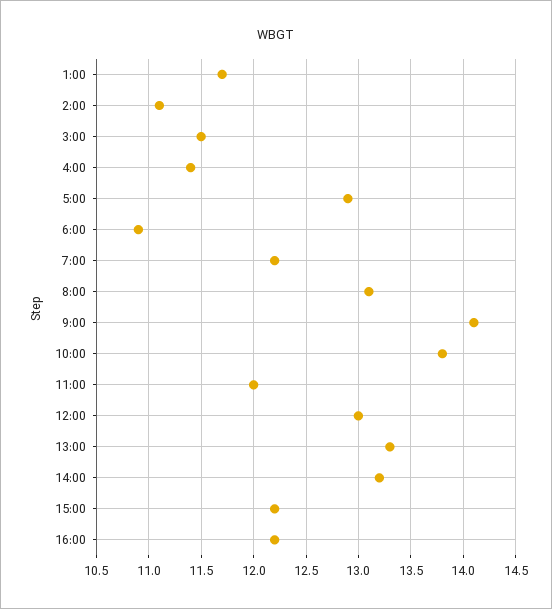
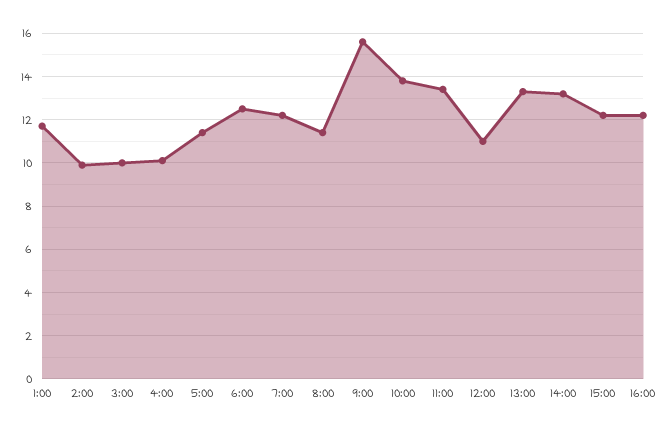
  {
    "1:00": 11.7,
-   "2:00": 11.1,
+   "2:00": 10,
-   "3:00": 11.5,
+   "3:00": 10,
-   "4:00": 11.4,
+   "4:00": 10,
-   "5:00": 12.9,
+   "5:00": 11.5,
-   "6:00": 10.9,
+   "6:00": 12.5,
    "7:00": 12.2,
-   "8:00": 13.1,
+   "8:00": 11.5,
-   "9:00": 14.1,
+   "9:00": 15.5,
    "10:00": 13.8,
-   "11:00": 12,
+   "11:00": 13.5,
-   "12:00": 13,
+   "12:00": 11,
    "13:00": 13.3,
    "14:00": 13.2,
    "15:00": 12.2,
    "16:00": 12.2
  }

